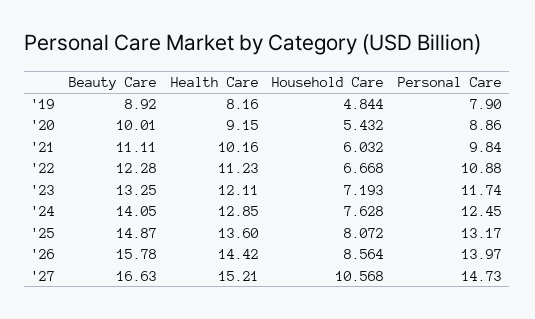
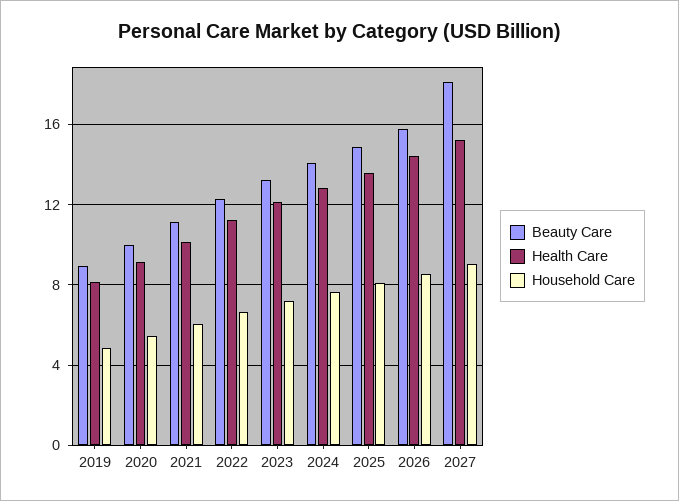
  {
    "Beauty Care": {
      "'19": 8.92,
      "'20": 10.01,
      "'21": 11.11,
      "'22": 12.28,
      "'23": 13.25,
      "'24": 14.05,
      "'25": 14.87,
      "'26": 15.78,
-     "'27": 16.63
+     "'27": 18
    },
    "Health Care": {
      "'19": 8.16,
      "'20": 9.15,
      "'21": 10.16,
      "'22": 11.23,
      "'23": 12.11,
      "'24": 12.85,
      "'25": 13.6,
      "'26": 14.42,
      "'27": 15.21
    },
    "Household Care": {
      "'19": 4.844,
      "'20": 5.432,
      "'21": 6.032,
      "'22": 6.668,
      "'23": 7.193,
      "'24": 7.628,
      "'25": 8.072,
      "'26": 8.564,
-     "'27": 10.568
+     "'27": 9
-   },
+   }
-   "Personal Care": {
-     "'19": 7.9,
-     "'20": 8.86,
-     "'21": 9.84,
-     "'22": 10.88,
-     "'23": 11.74,
-     "'24": 12.45,
-     "'25": 13.17,
-     "'26": 13.97,
-     "'27": 14.73
-   }
  }

